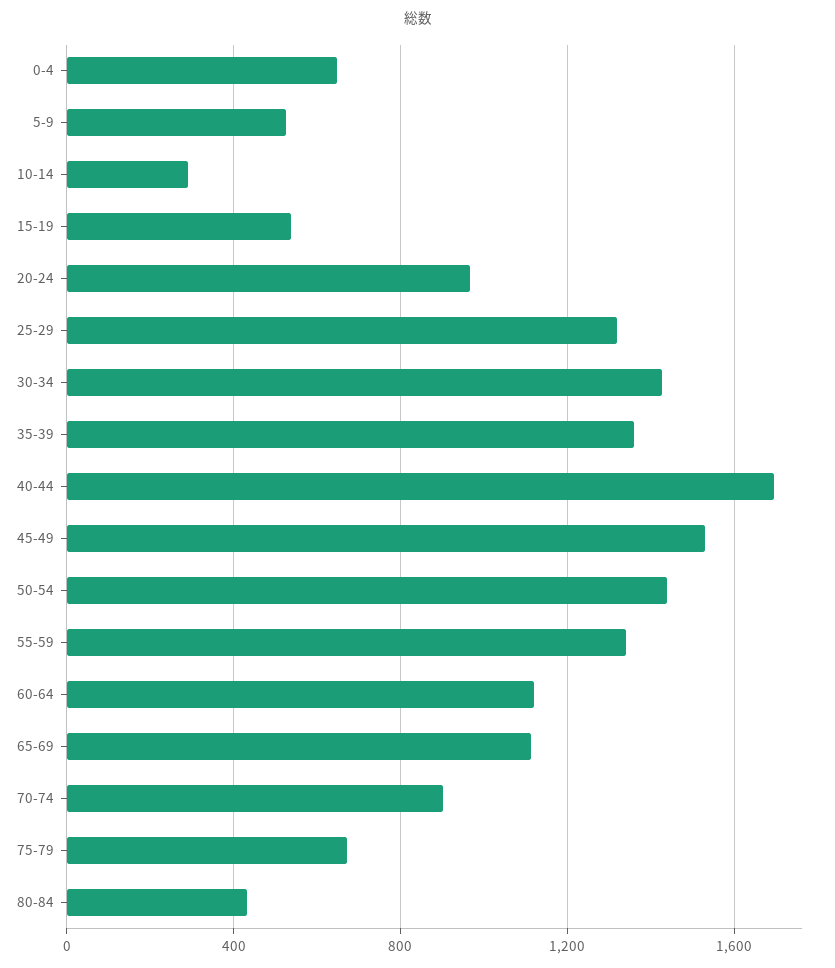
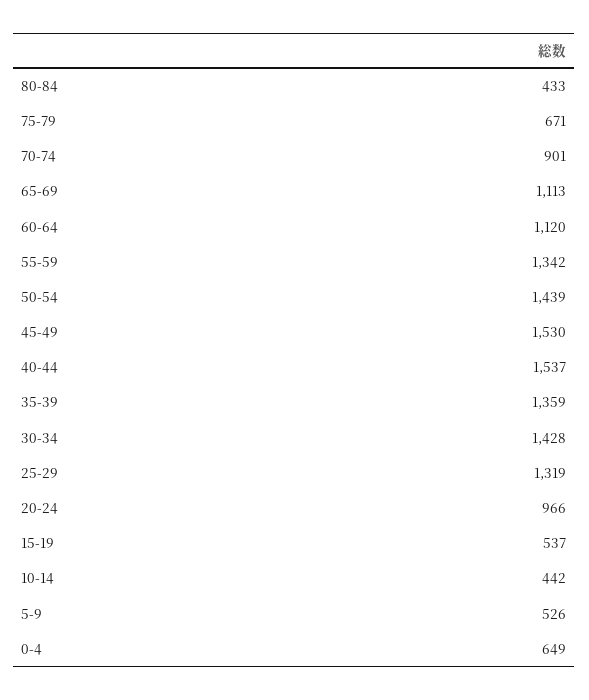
  {
    "0-4": 649,
    "5-9": 526,
-   "10-14": 300,
+   "10-14": 442,
    "15-19": 537,
    "20-24": 966,
    "25-29": 1319,
    "30-34": 1428,
    "35-39": 1359,
-   "40-44": 1700,
+   "40-44": 1537,
    "45-49": 1530,
    "50-54": 1439,
    "55-59": 1342,
    "60-64": 1120,
    "65-69": 1113,
    "70-74": 901,
    "75-79": 671,
    "80-84": 433
  }

